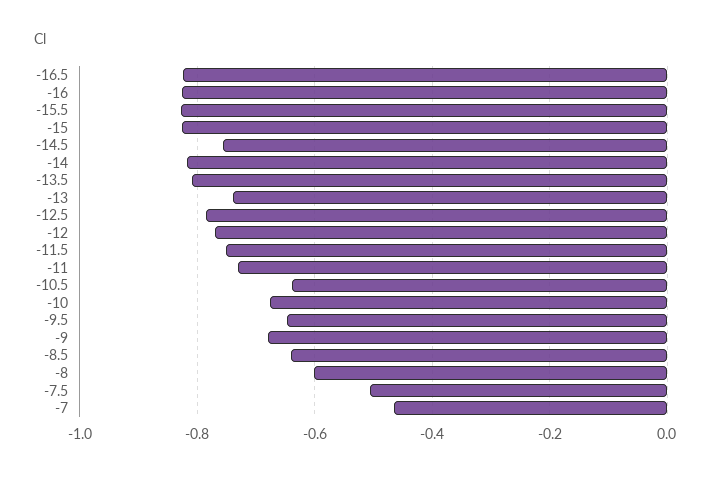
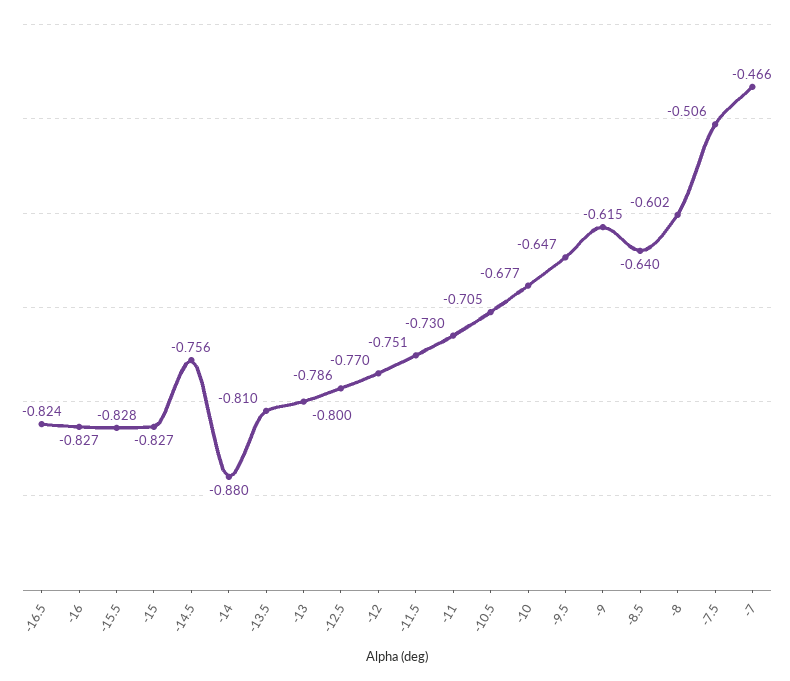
  {
    "-16.5": -0.824,
    "-16": -0.827,
    "-15.5": -0.828,
    "-15": -0.827,
    "-14.5": -0.756,
-   "-14": -0.82,
+   "-14": -0.88,
    "-13.5": -0.81,
-   "-13": -0.74,
+   "-13": -0.8,
    "-12.5": -0.786,
    "-12": -0.77,
    "-11.5": -0.751,
    "-11": -0.73,
-   "-10.5": -0.64,
+   "-10.5": -0.705,
    "-10": -0.677,
    "-9.5": -0.647,
-   "-9": -0.68,
+   "-9": -0.615,
    "-8.5": -0.64,
    "-8": -0.602,
    "-7.5": -0.506,
    "-7": -0.466
  }

